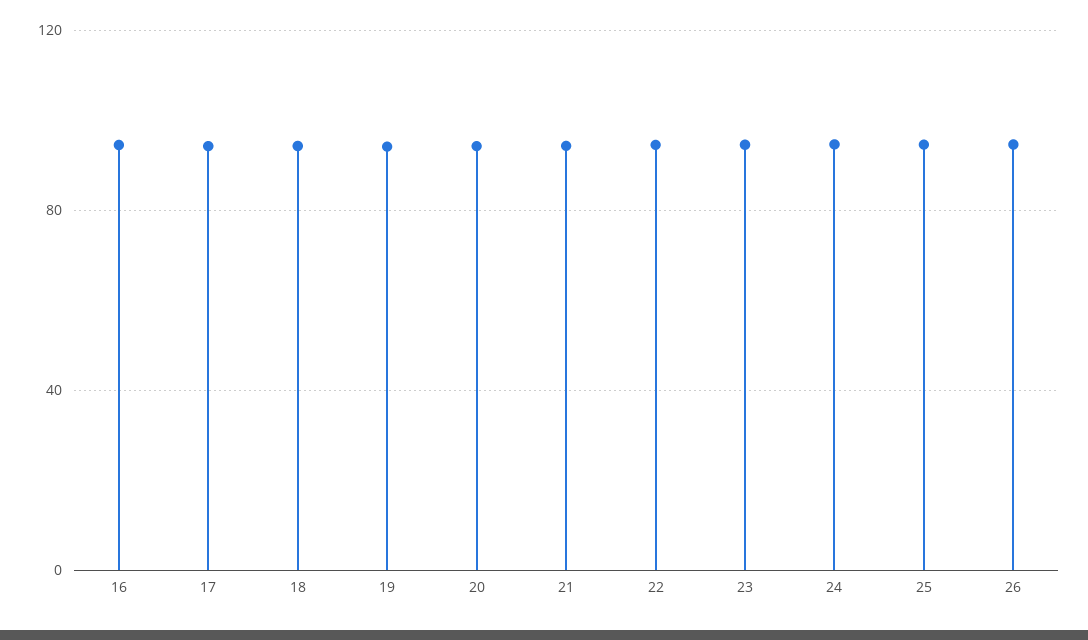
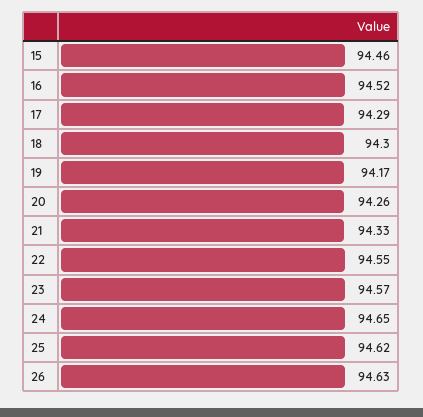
  {
    "16": 94.52,
    "17": 94.29,
    "18": 94.3,
    "19": 94.17,
    "20": 94.26,
    "21": 94.33,
    "22": 94.55,
    "23": 94.57,
    "24": 94.65,
    "25": 94.62,
-   "26": 94.63
+   "26": 94.63,
+   "15": 94.46
  }

